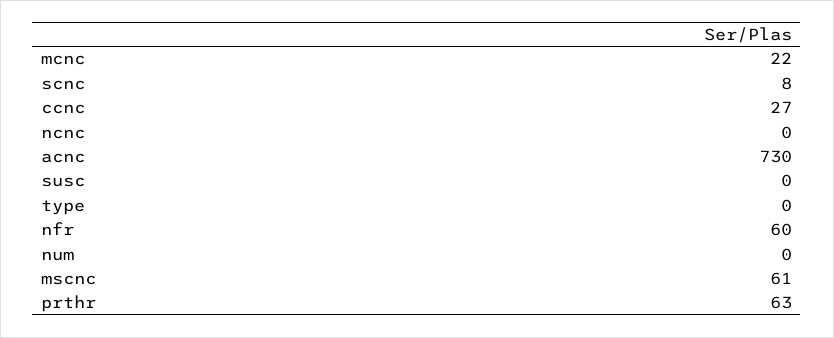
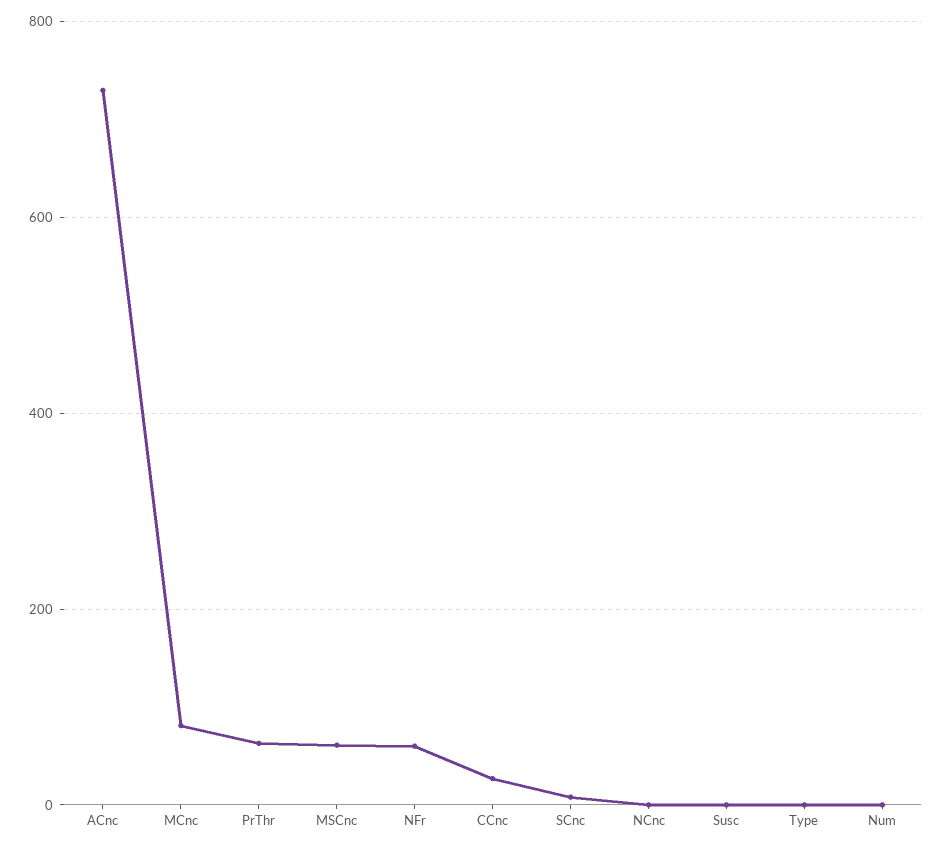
  {
-   "mcnc": 22,
+   "mcnc": 80,
    "scnc": 8,
    "ccnc": 27,
    "ncnc": 0,
    "acnc": 730,
    "susc": 0,
    "type": 0,
    "nfr": 60,
    "num": 0,
    "mscnc": 61,
    "prthr": 63
  }

